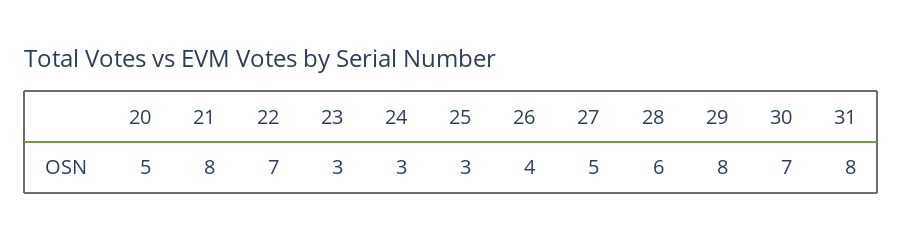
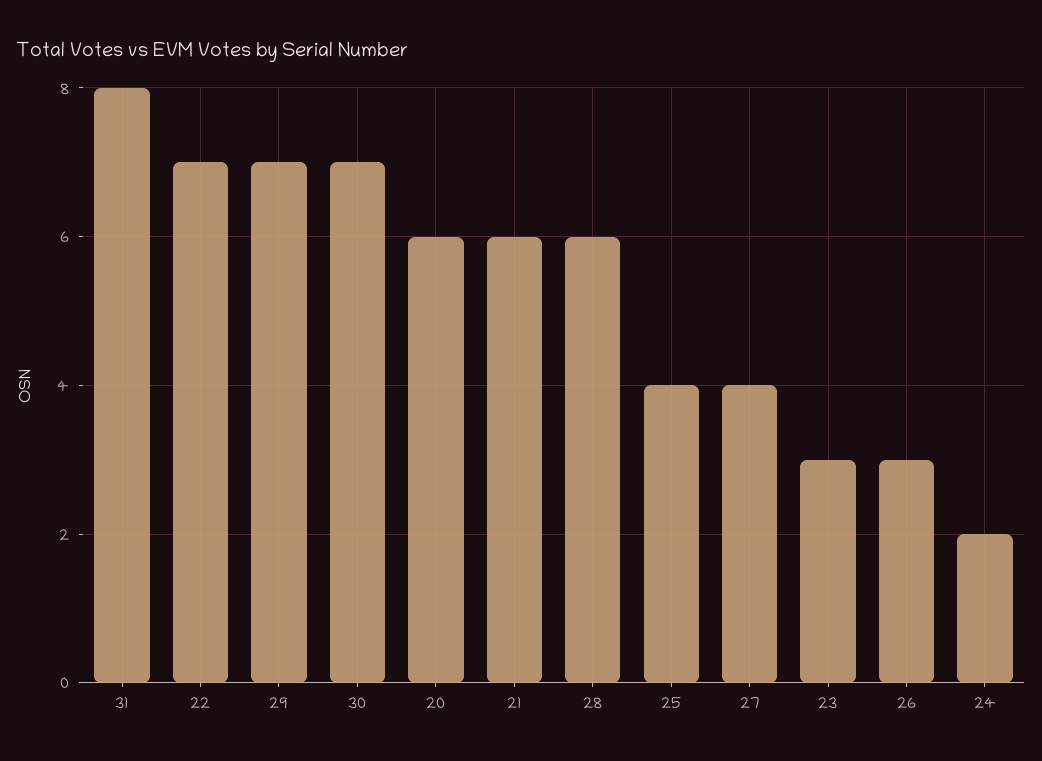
  {
-   "20": 5,
+   "20": 6,
-   "21": 8,
+   "21": 6,
    "22": 7,
    "23": 3,
-   "24": 3,
+   "24": 2,
-   "25": 3,
+   "25": 4,
-   "26": 4,
+   "26": 3,
-   "27": 5,
+   "27": 4,
    "28": 6,
-   "29": 8,
+   "29": 7,
    "30": 7,
    "31": 8
  }

